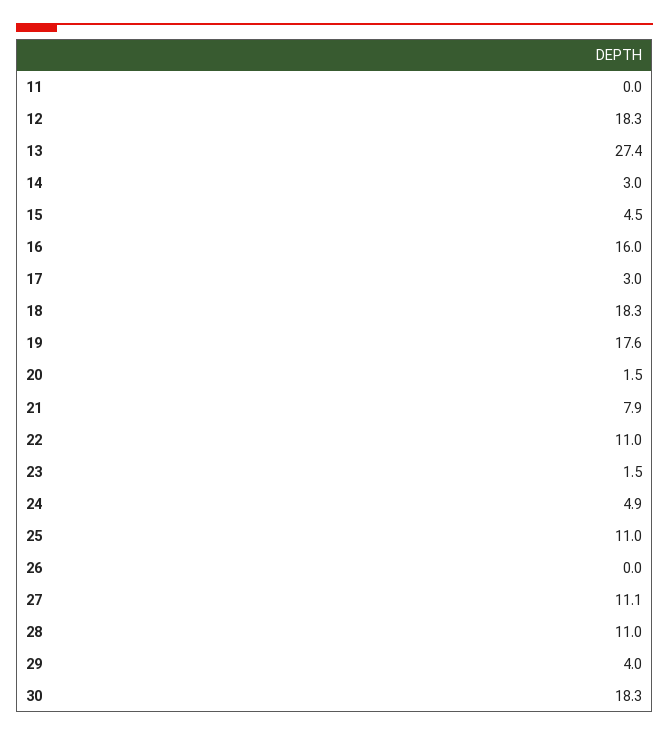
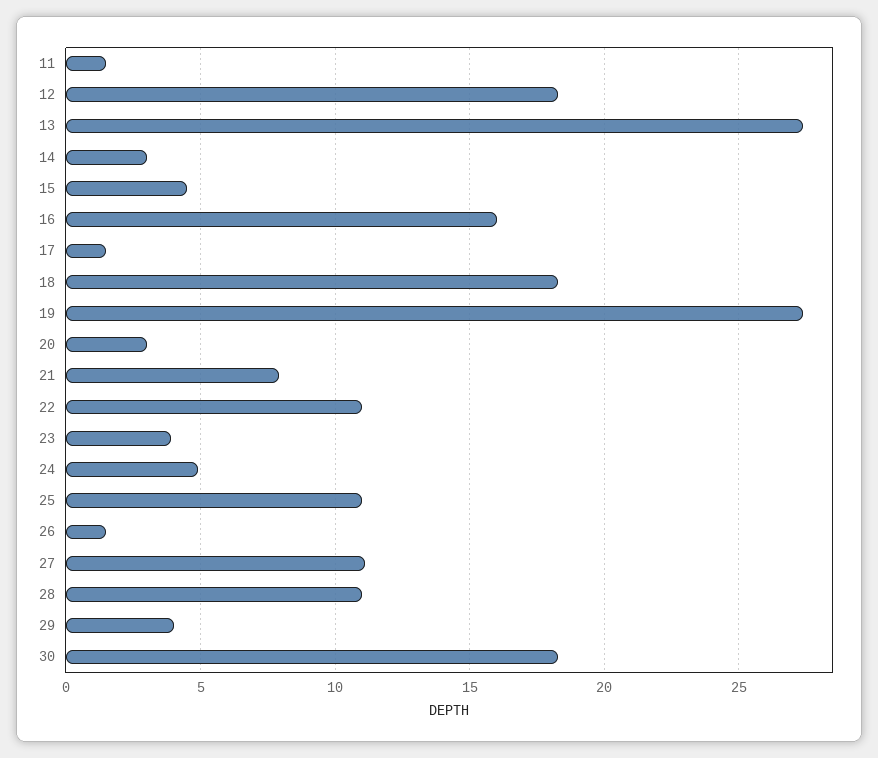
  {
-   "11": 0,
+   "11": 1.5,
    "12": 18.3,
    "13": 27.4,
    "14": 3,
    "15": 4.5,
    "16": 16,
-   "17": 3,
+   "17": 1.5,
    "18": 18.3,
-   "19": 17.6,
+   "19": 27.5,
-   "20": 1.5,
+   "20": 3,
    "21": 7.9,
    "22": 11,
-   "23": 1.5,
+   "23": 4,
    "24": 4.9,
    "25": 11,
-   "26": 0,
+   "26": 1.5,
    "27": 11.1,
    "28": 11,
    "29": 4,
    "30": 18.3
  }

